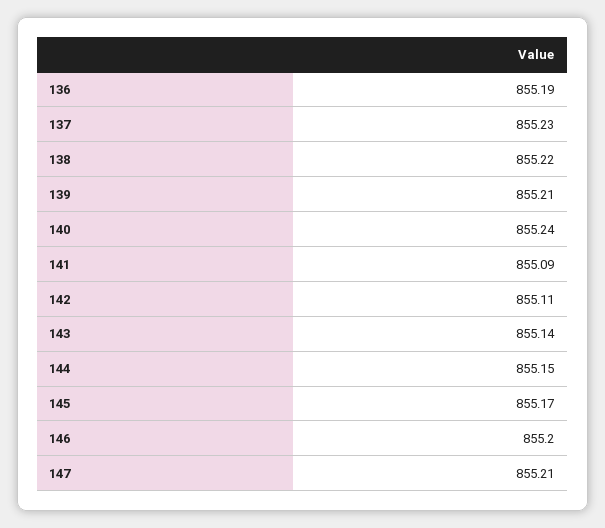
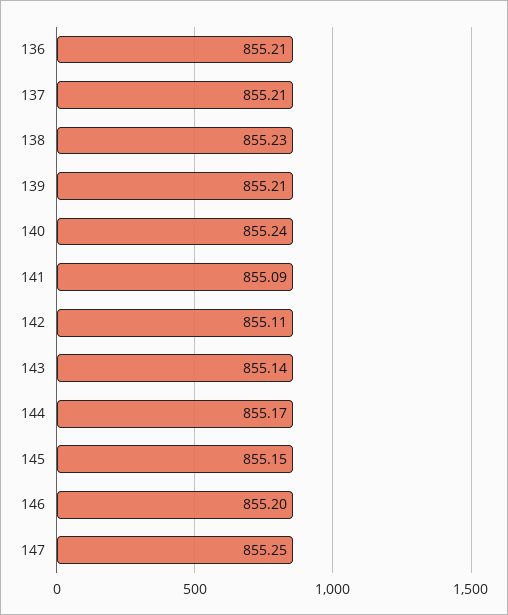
  {
-   "136": 855.19,
+   "136": 855.21,
-   "137": 855.23,
+   "137": 855.21,
-   "138": 855.22,
+   "138": 855.23,
    "139": 855.21,
    "140": 855.24,
    "141": 855.09,
    "142": 855.11,
    "143": 855.14,
-   "144": 855.15,
+   "144": 855.17,
-   "145": 855.17,
+   "145": 855.15,
    "146": 855.2,
-   "147": 855.21
+   "147": 855.25
  }

